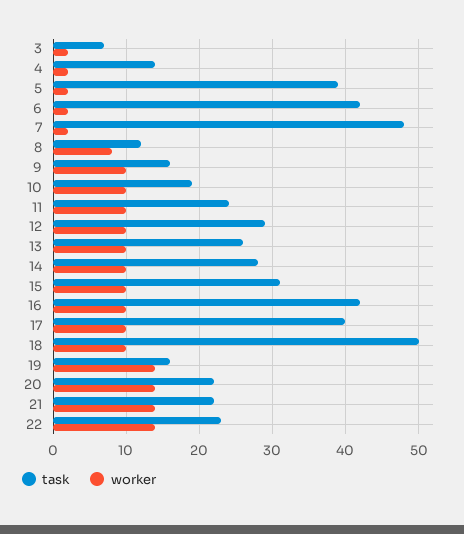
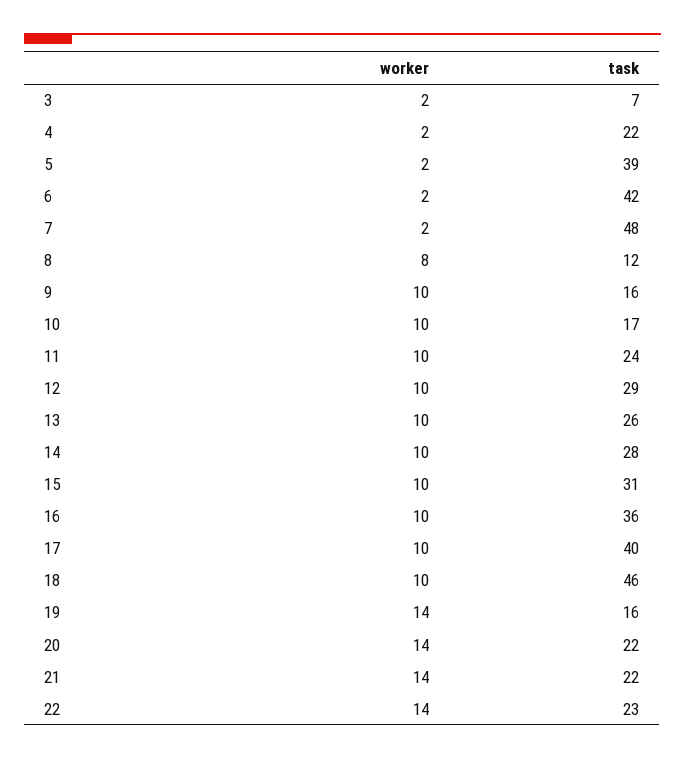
  {
    "task": {
      "3": 7,
-     "4": 14,
+     "4": 22,
      "5": 39,
      "6": 42,
      "7": 48,
      "8": 12,
      "9": 16,
-     "10": 19,
+     "10": 17,
      "11": 24,
      "12": 29,
      "13": 26,
      "14": 28,
      "15": 31,
-     "16": 42,
+     "16": 36,
      "17": 40,
-     "18": 50,
+     "18": 46,
      "19": 16,
      "20": 22,
      "21": 22,
      "22": 23
    },
    "worker": {
      "3": 2,
      "4": 2,
      "5": 2,
      "6": 2,
      "7": 2,
      "8": 8,
      "9": 10,
      "10": 10,
      "11": 10,
      "12": 10,
      "13": 10,
      "14": 10,
      "15": 10,
      "16": 10,
      "17": 10,
      "18": 10,
      "19": 14,
      "20": 14,
      "21": 14,
      "22": 14
    }
  }

